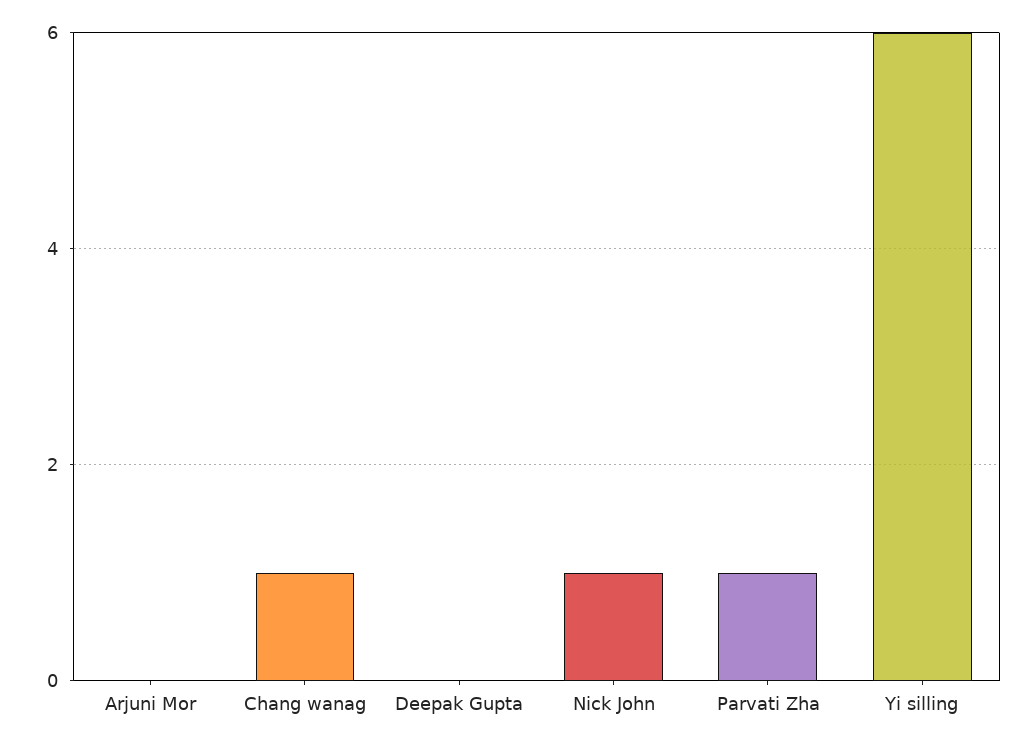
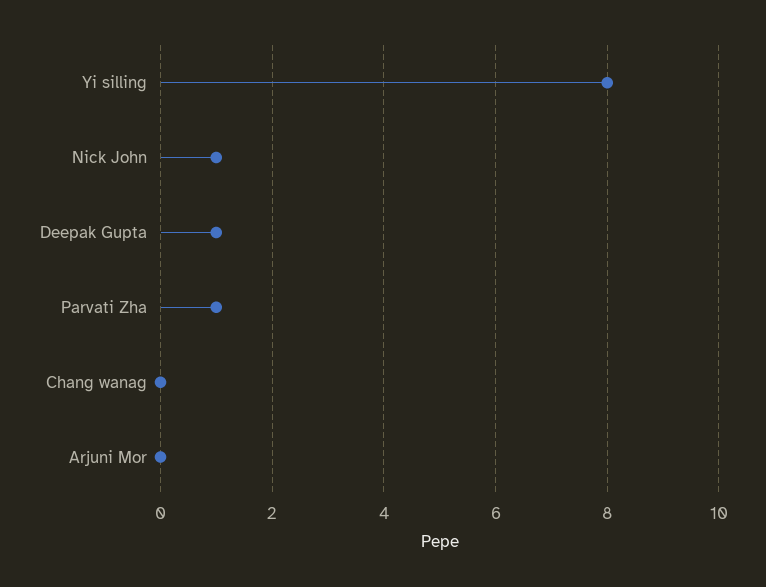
  {
    "Arjuni Mor": 0,
-   "Chang wanag": 1,
+   "Chang wanag": 0,
-   "Deepak Gupta": 0,
+   "Deepak Gupta": 1,
    "Nick John": 1,
    "Parvati Zha": 1,
-   "Yi silling": 6
+   "Yi silling": 8
  }

